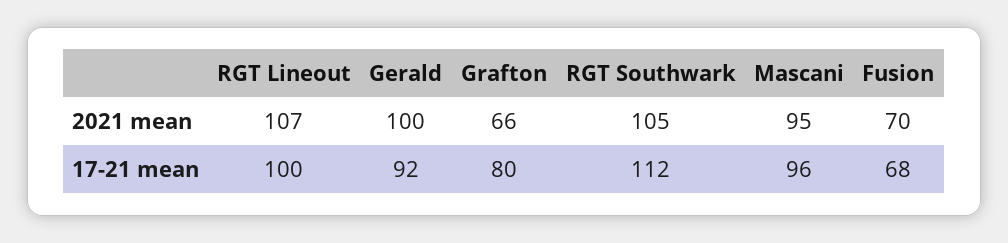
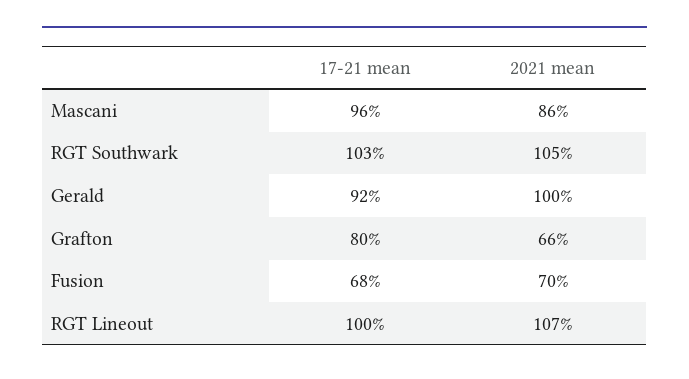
  {
    "RGT Lineout": {
      "2021 mean": 107,
      "17-21 mean": 100
    },
    "Gerald": {
      "2021 mean": 100,
      "17-21 mean": 92
    },
    "Grafton": {
      "2021 mean": 66,
      "17-21 mean": 80
    },
    "RGT Southwark": {
      "2021 mean": 105,
-     "17-21 mean": 112
+     "17-21 mean": 103
    },
    "Mascani": {
-     "2021 mean": 95,
+     "2021 mean": 86,
      "17-21 mean": 96
    },
    "Fusion": {
      "2021 mean": 70,
      "17-21 mean": 68
    }
  }

